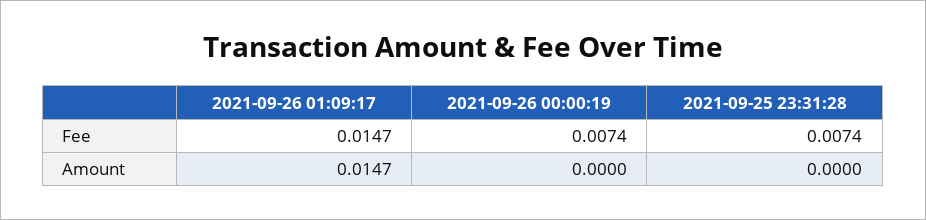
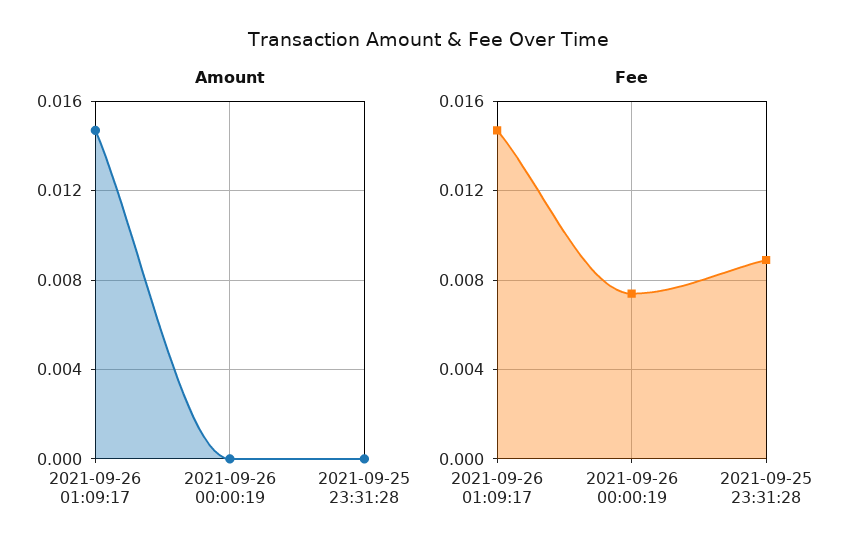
  {
    "Fee": {
      "2021-09-26 01:09:17": 0.0147,
      "2021-09-26 00:00:19": 0.0074,
-     "2021-09-25 23:31:28": 0.0074
+     "2021-09-25 23:31:28": 0.009
    },
    "Amount": {
      "2021-09-26 01:09:17": 0.0147,
      "2021-09-26 00:00:19": 0,
      "2021-09-25 23:31:28": 0
    }
  }

